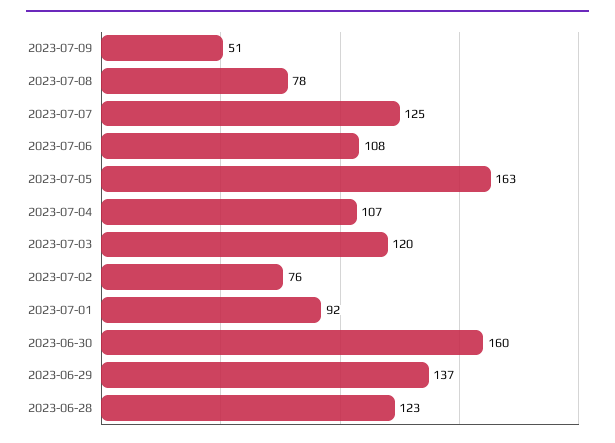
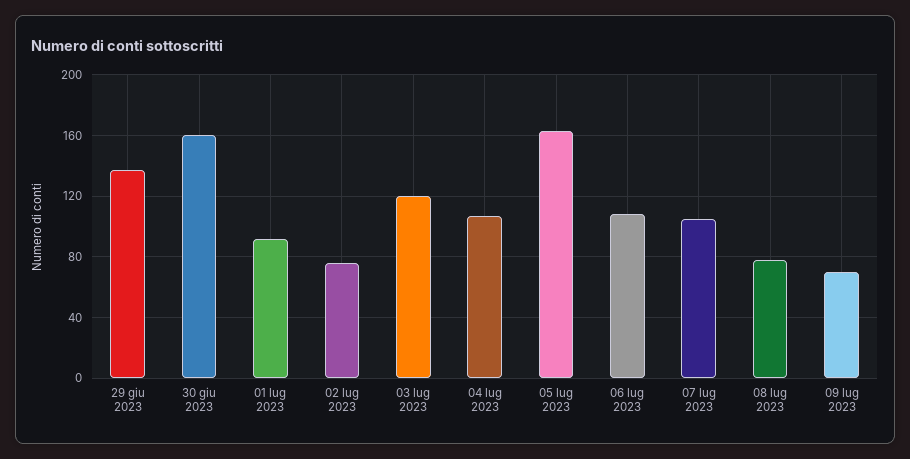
  {
-   "2023-07-09": 51,
+   "2023-07-09": 70,
    "2023-07-08": 78,
-   "2023-07-07": 125,
+   "2023-07-07": 105,
    "2023-07-06": 108,
    "2023-07-05": 163,
    "2023-07-04": 107,
    "2023-07-03": 120,
    "2023-07-02": 76,
    "2023-07-01": 92,
    "2023-06-30": 160,
-   "2023-06-29": 137,
+   "2023-06-29": 137
-   "2023-06-28": 123
  }

